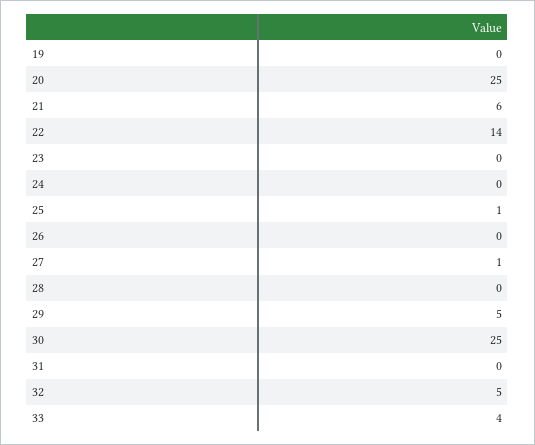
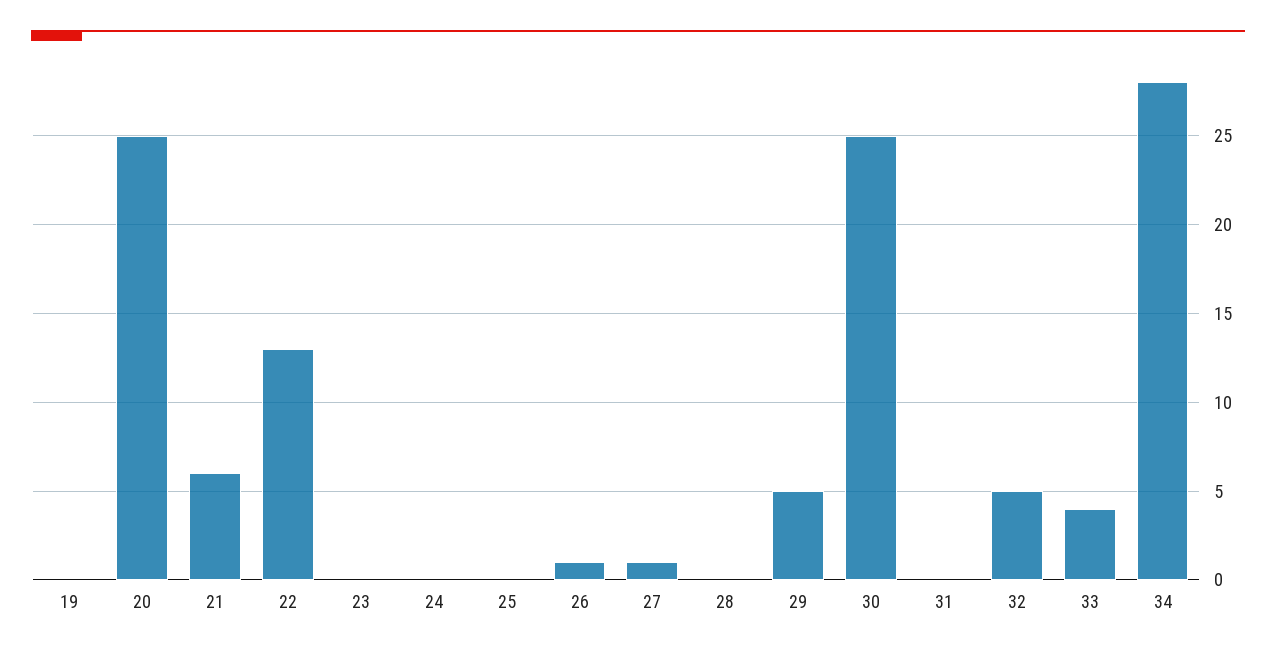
  {
    "19": 0,
    "20": 25,
    "21": 6,
-   "22": 14,
+   "22": 13,
    "23": 0,
    "24": 0,
-   "25": 1,
+   "25": 0,
-   "26": 0,
+   "26": 1,
    "27": 1,
    "28": 0,
    "29": 5,
    "30": 25,
    "31": 0,
    "32": 5,
-   "33": 4
+   "33": 4,
+   "34": 28
  }

